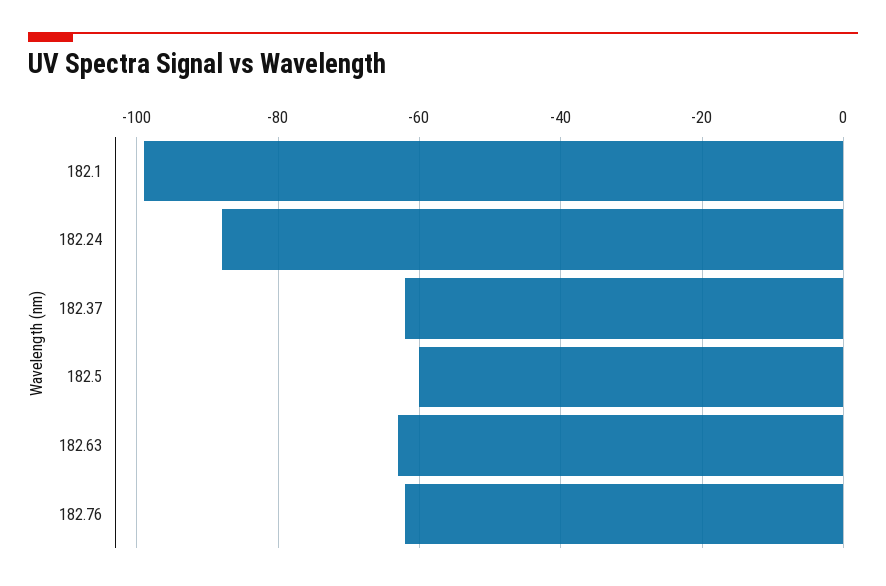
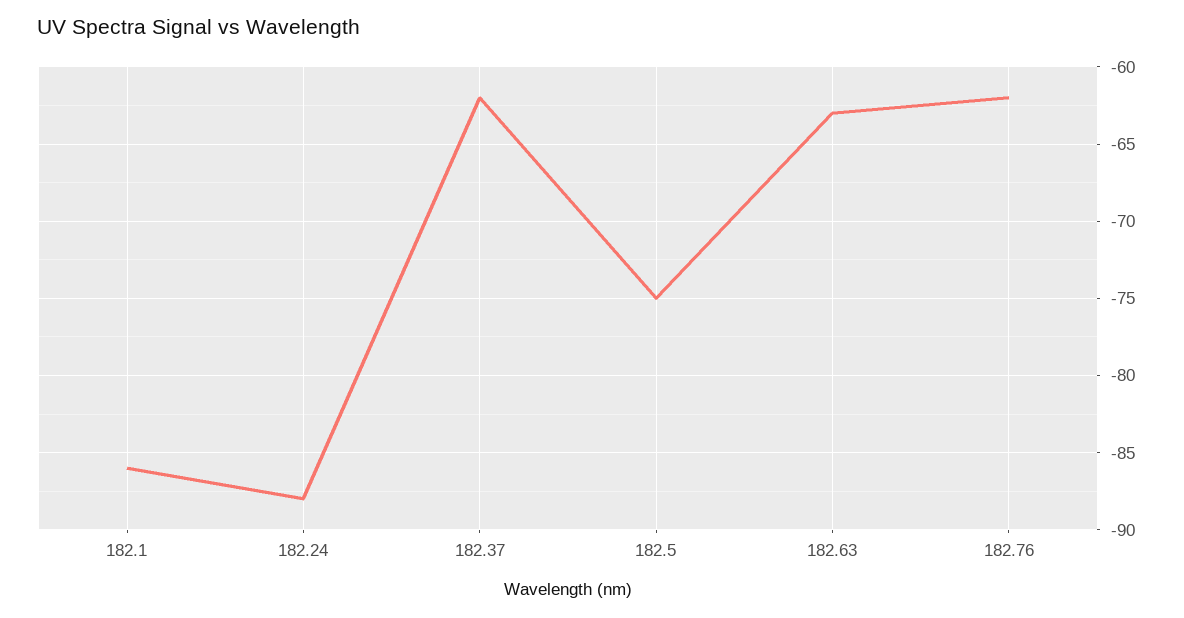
  {
-   "182.1": -100,
+   "182.1": -86,
    "182.24": -88,
    "182.37": -62,
-   "182.5": -60,
+   "182.5": -75,
    "182.63": -63,
    "182.76": -62
  }

